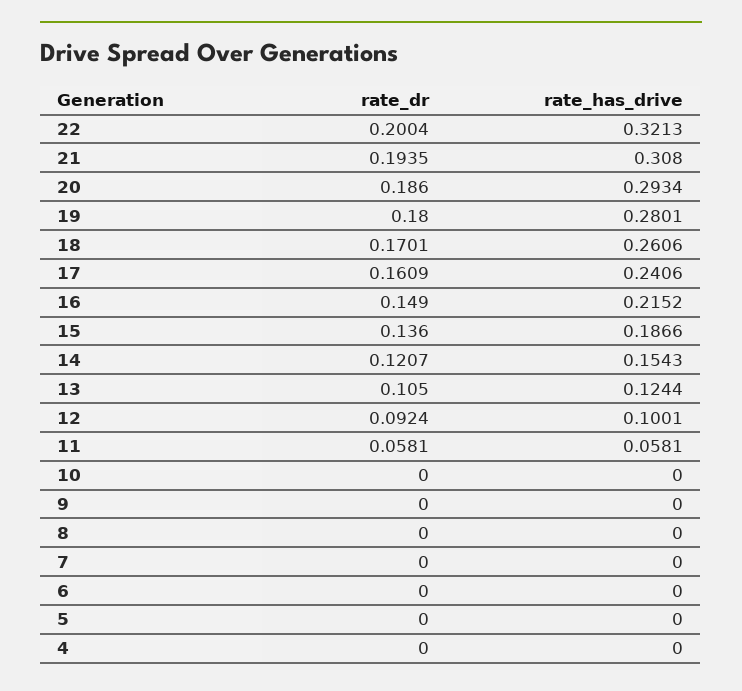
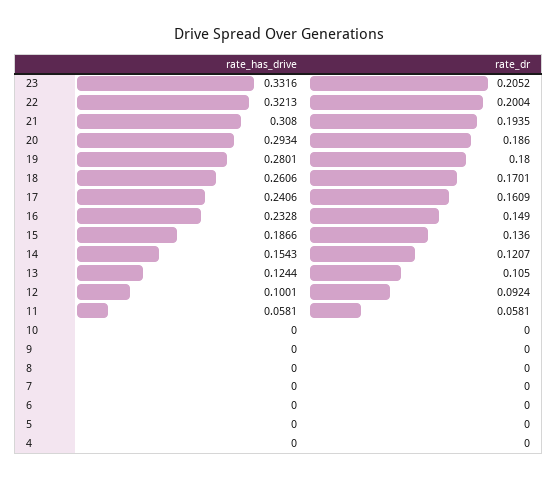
  {
    "rate_dr": {
      "22": 0.2004,
      "21": 0.1935,
      "20": 0.186,
      "19": 0.18,
      "18": 0.1701,
      "17": 0.1609,
      "16": 0.149,
      "15": 0.136,
      "14": 0.1207,
      "13": 0.105,
      "12": 0.0924,
      "11": 0.0581,
      "10": 0,
      "9": 0,
      "8": 0,
      "7": 0,
      "6": 0,
      "5": 0,
-     "4": 0
+     "4": 0,
+     "23": 0.2052
    },
    "rate_has_drive": {
      "22": 0.3213,
      "21": 0.308,
      "20": 0.2934,
      "19": 0.2801,
      "18": 0.2606,
      "17": 0.2406,
-     "16": 0.2152,
+     "16": 0.2328,
      "15": 0.1866,
      "14": 0.1543,
      "13": 0.1244,
      "12": 0.1001,
      "11": 0.0581,
      "10": 0,
      "9": 0,
      "8": 0,
      "7": 0,
      "6": 0,
      "5": 0,
-     "4": 0
+     "4": 0,
+     "23": 0.3316
    }
  }

